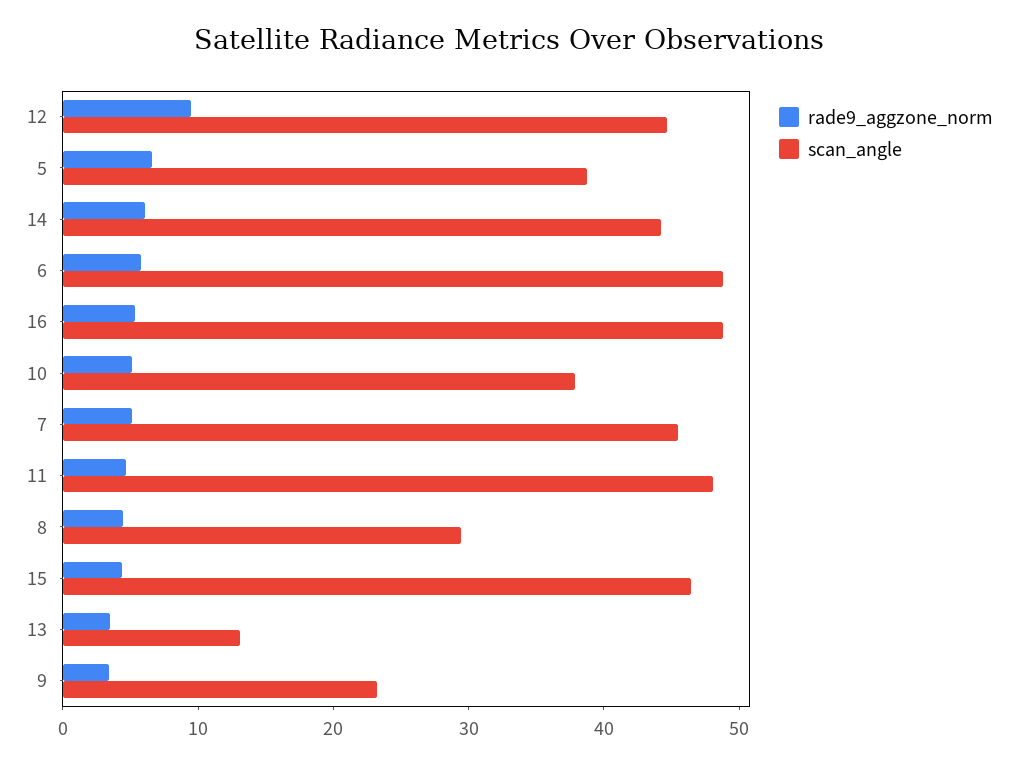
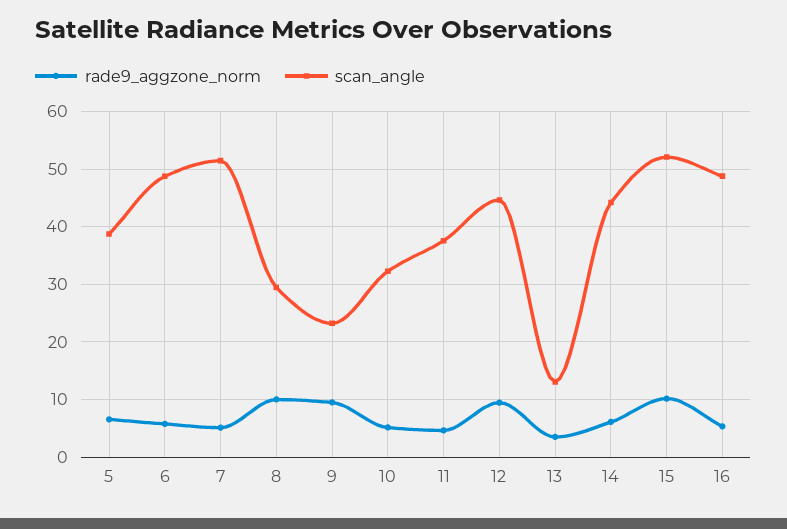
  {
    "rade9_aggzone_norm": {
      "12": 10,
      "5": 6,
      "14": 6,
      "6": 6,
      "16": 6,
      "10": 6,
      "7": 6,
      "11": 4,
-     "8": 4,
+     "8": 10,
-     "15": 4,
+     "15": 10,
      "13": 4,
-     "9": 4
+     "9": 10
    },
    "scan_angle": {
      "12": 44,
      "5": 38,
      "14": 44,
      "6": 48,
      "16": 48,
-     "10": 38,
+     "10": 32,
-     "7": 46,
+     "7": 52,
-     "11": 48,
+     "11": 38,
      "8": 30,
-     "15": 46,
+     "15": 52,
      "13": 14,
      "9": 24
    }
  }

